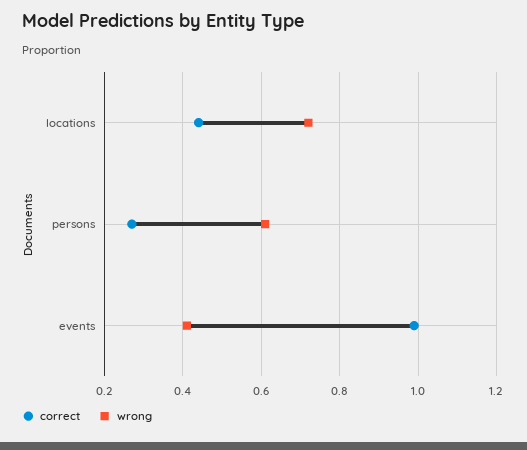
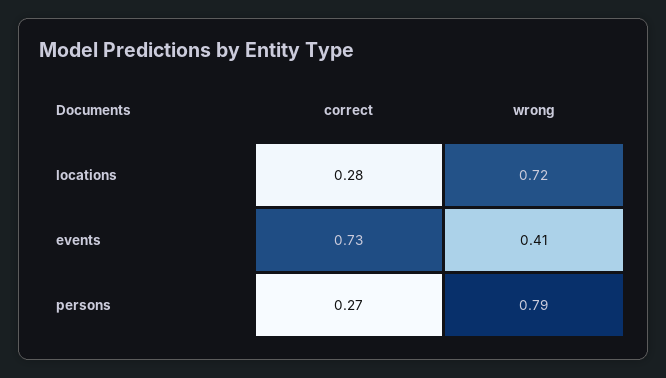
  {
    "correct": {
-     "locations": 0.45,
+     "locations": 0.28,
      "persons": 0.27,
-     "events": 1
+     "events": 0.73
    },
    "wrong": {
      "locations": 0.72,
-     "persons": 0.6,
+     "persons": 0.79,
      "events": 0.41
    }
  }

